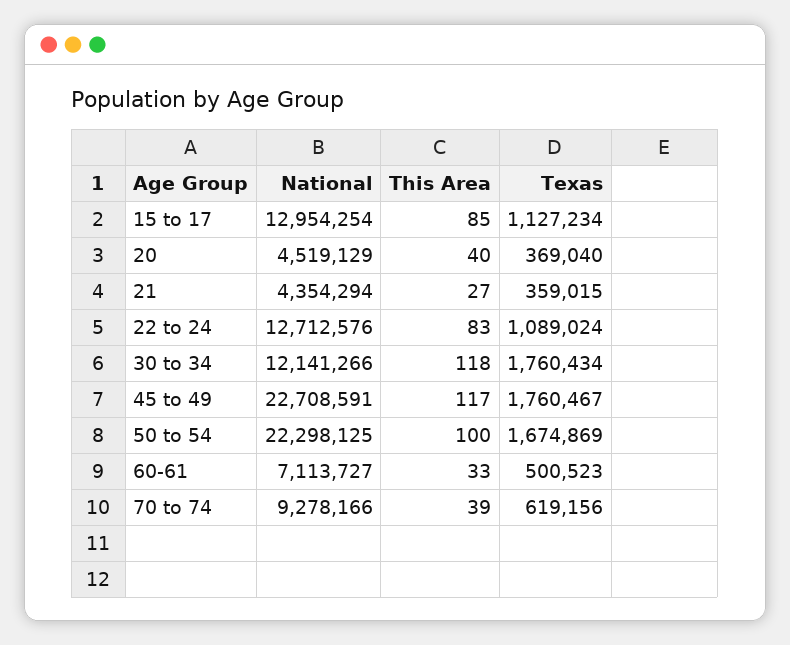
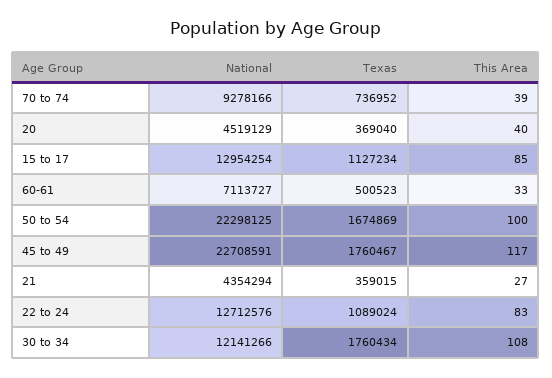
  {
    "National": {
      "15 to 17": 12954254,
      "20": 4519129,
      "21": 4354294,
      "22 to 24": 12712576,
      "30 to 34": 12141266,
      "45 to 49": 22708591,
      "50 to 54": 22298125,
      "60-61": 7113727,
      "70 to 74": 9278166
    },
    "This Area": {
      "15 to 17": 85,
      "20": 40,
      "21": 27,
      "22 to 24": 83,
-     "30 to 34": 118,
+     "30 to 34": 108,
      "45 to 49": 117,
      "50 to 54": 100,
      "60-61": 33,
      "70 to 74": 39
    },
    "Texas": {
      "15 to 17": 1127234,
      "20": 369040,
      "21": 359015,
      "22 to 24": 1089024,
      "30 to 34": 1760434,
      "45 to 49": 1760467,
      "50 to 54": 1674869,
      "60-61": 500523,
-     "70 to 74": 619156
+     "70 to 74": 736952
    }
  }

